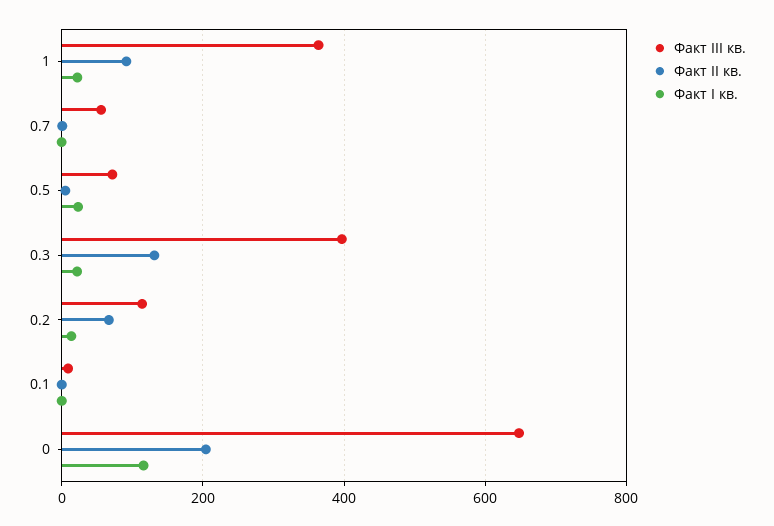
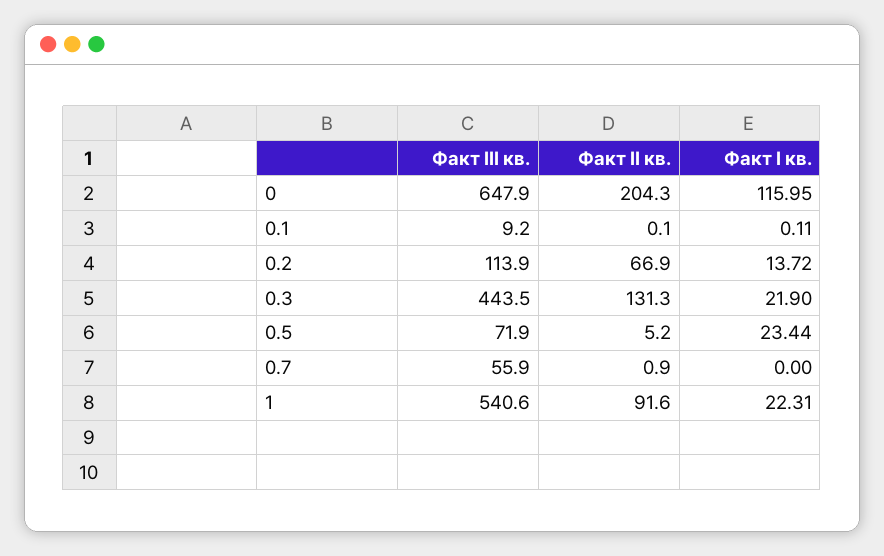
  {
    "Факт III кв.": {
-     "1": 360,
+     "1": 540.6,
      "0.7": 55.9,
      "0.5": 71.9,
-     "0.3": 400,
+     "0.3": 443.5,
      "0.2": 113.9,
      "0.1": 9.2,
      "0": 647.9
    },
    "Факт II кв.": {
      "1": 91.6,
      "0.7": 0.9,
      "0.5": 5.2,
      "0.3": 131.3,
      "0.2": 66.9,
      "0.1": 0.1,
      "0": 204.3
    },
    "Факт I кв.": {
      "1": 22.31,
      "0.7": 0,
      "0.5": 23.44,
      "0.3": 21.9,
      "0.2": 13.72,
      "0.1": 0.11,
      "0": 115.95
    }
  }

